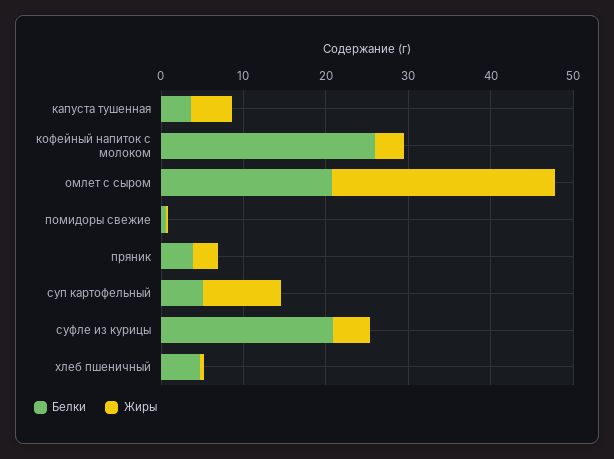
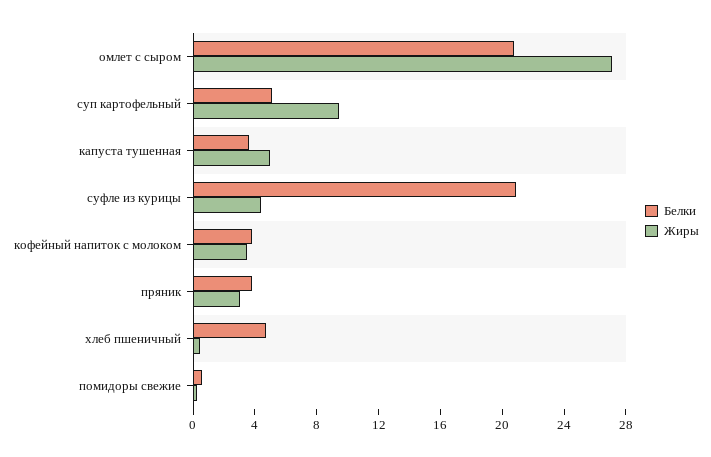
  {
    "Белки": {
      "капуста тушенная": 4,
-     "кофейный напиток с молоком": 26,
+     "кофейный напиток с молоком": 4,
      "омлет с сыром": 21,
      "помидоры свежие": 1,
      "пряник": 4,
      "суп картофельный": 5,
      "суфле из курицы": 21,
      "хлеб пшеничный": 5
    },
    "Жиры": {
      "капуста тушенная": 5,
      "кофейный напиток с молоком": 4,
      "омлет с сыром": 27,
      "помидоры свежие": 0,
      "пряник": 3,
      "суп картофельный": 9,
      "суфле из курицы": 4,
      "хлеб пшеничный": 0
    }
  }

